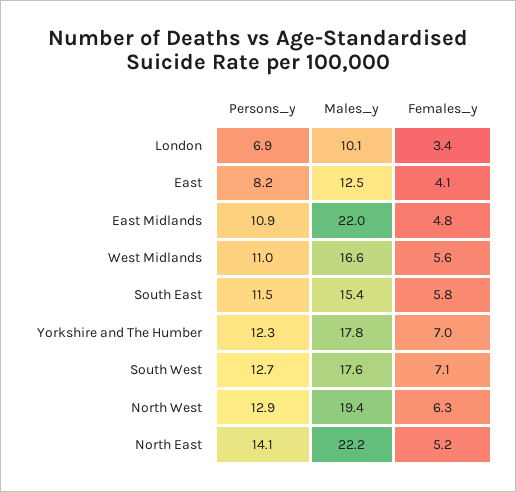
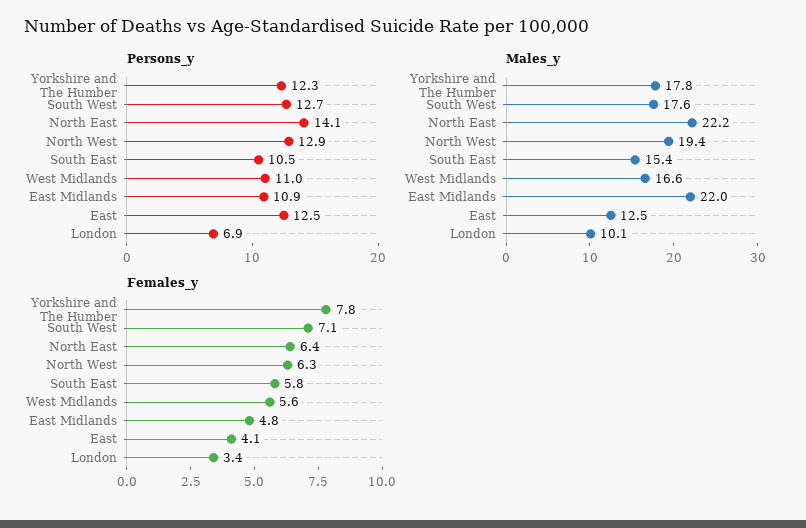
  {
    "Persons_y": {
      "London": 6.9,
-     "East": 8.2,
+     "East": 12.5,
      "East Midlands": 10.9,
      "West Midlands": 11,
-     "South East": 11.5,
+     "South East": 10.5,
      "Yorkshire and The Humber": 12.3,
      "South West": 12.7,
      "North West": 12.9,
      "North East": 14.1
    },
    "Males_y": {
      "London": 10.1,
      "East": 12.5,
      "East Midlands": 22,
      "West Midlands": 16.6,
      "South East": 15.4,
      "Yorkshire and The Humber": 17.8,
      "South West": 17.6,
      "North West": 19.4,
      "North East": 22.2
    },
    "Females_y": {
      "London": 3.4,
      "East": 4.1,
      "East Midlands": 4.8,
      "West Midlands": 5.6,
      "South East": 5.8,
-     "Yorkshire and The Humber": 7,
+     "Yorkshire and The Humber": 7.8,
      "South West": 7.1,
      "North West": 6.3,
-     "North East": 5.2
+     "North East": 6.4
    }
  }

